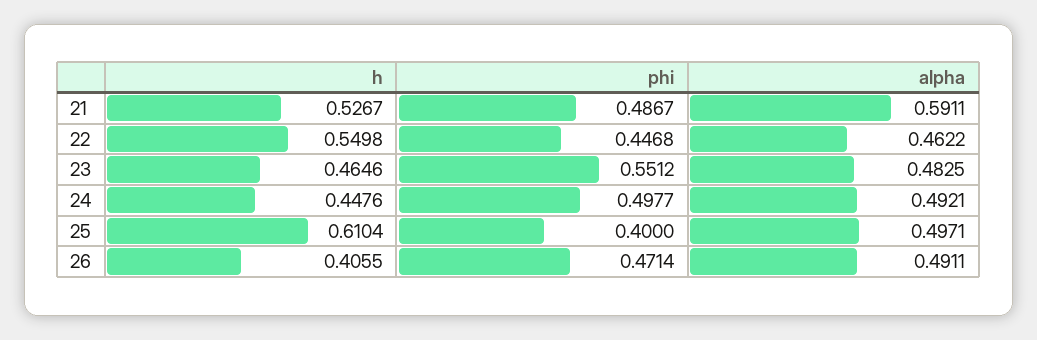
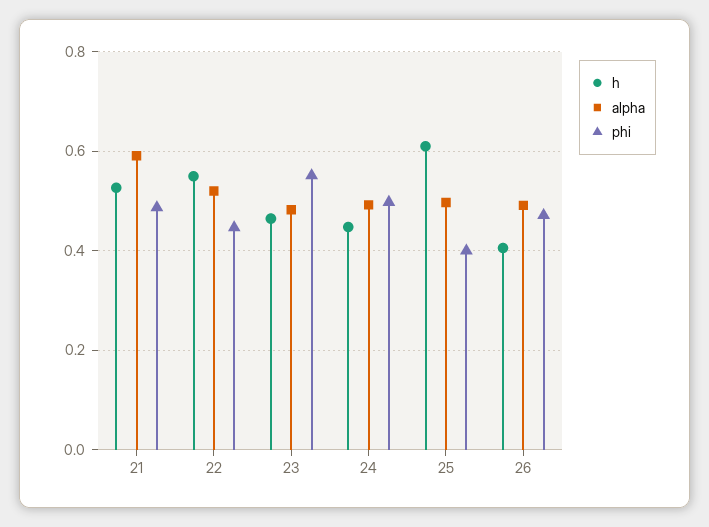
  {
    "h": {
      "21": 0.5267,
      "22": 0.5498,
      "23": 0.4646,
      "24": 0.4476,
      "25": 0.6104,
      "26": 0.4055
    },
    "phi": {
      "21": 0.4867,
      "22": 0.4468,
      "23": 0.5512,
      "24": 0.4977,
      "25": 0.4,
      "26": 0.4714
    },
    "alpha": {
      "21": 0.5911,
-     "22": 0.4622,
+     "22": 0.52,
      "23": 0.4825,
      "24": 0.4921,
      "25": 0.4971,
      "26": 0.4911
    }
  }

